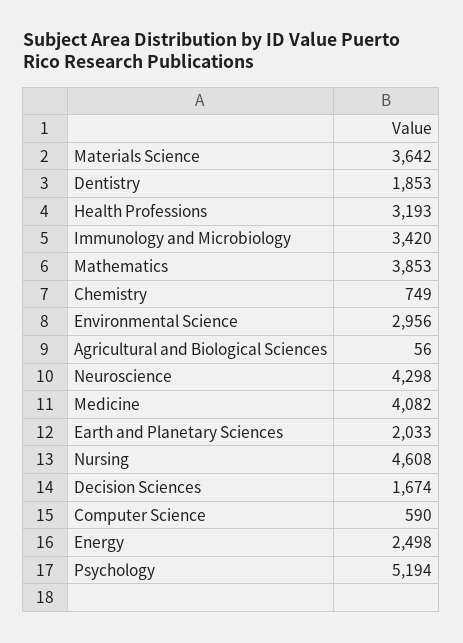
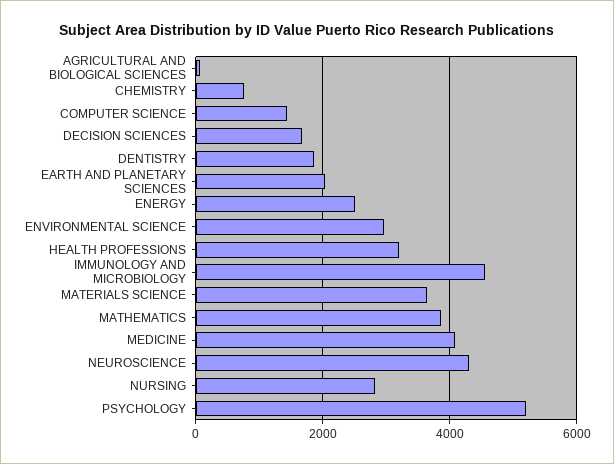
  {
    "Materials Science": 3642,
    "Dentistry": 1853,
    "Health Professions": 3193,
-   "Immunology and Microbiology": 3420,
+   "Immunology and Microbiology": 4600,
    "Mathematics": 3853,
    "Chemistry": 749,
    "Environmental Science": 2956,
    "Agricultural and Biological Sciences": 56,
    "Neuroscience": 4298,
    "Medicine": 4082,
    "Earth and Planetary Sciences": 2033,
-   "Nursing": 4608,
+   "Nursing": 2800,
    "Decision Sciences": 1674,
-   "Computer Science": 590,
+   "Computer Science": 1400,
    "Energy": 2498,
    "Psychology": 5194
  }

